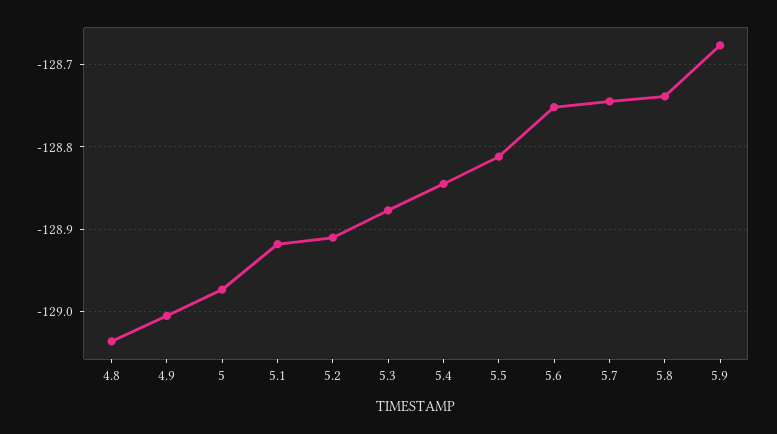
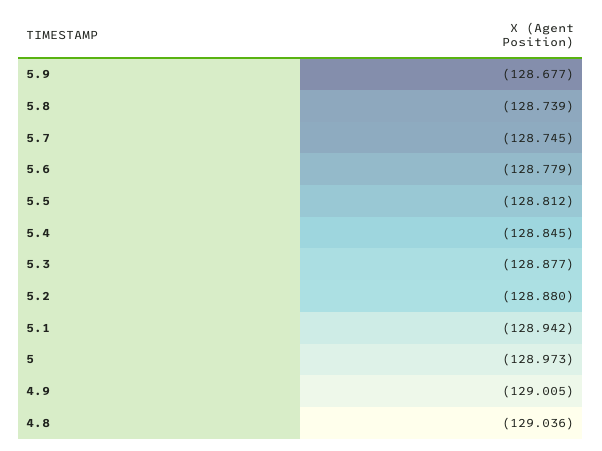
  {
    "4.8": -129.036,
    "4.9": -129.005,
    "5": -128.973,
-   "5.1": -128.92,
+   "5.1": -128.942,
-   "5.2": -128.91,
+   "5.2": -128.88,
    "5.3": -128.877,
    "5.4": -128.845,
    "5.5": -128.812,
-   "5.6": -128.75,
+   "5.6": -128.779,
    "5.7": -128.745,
    "5.8": -128.739,
    "5.9": -128.677
  }

